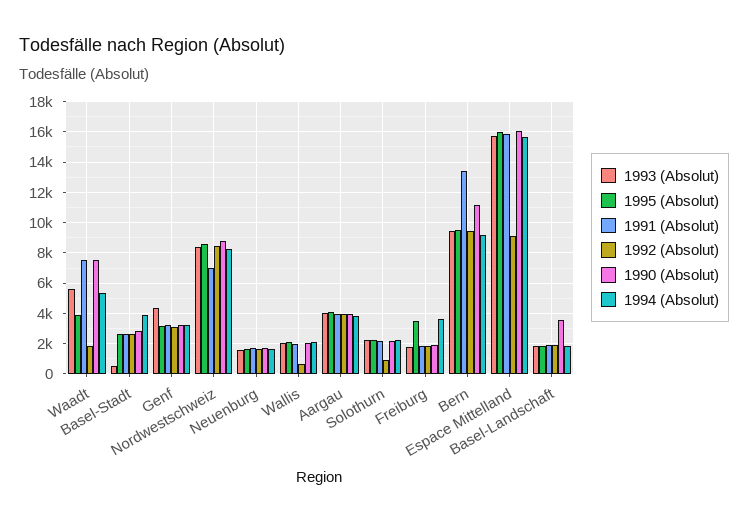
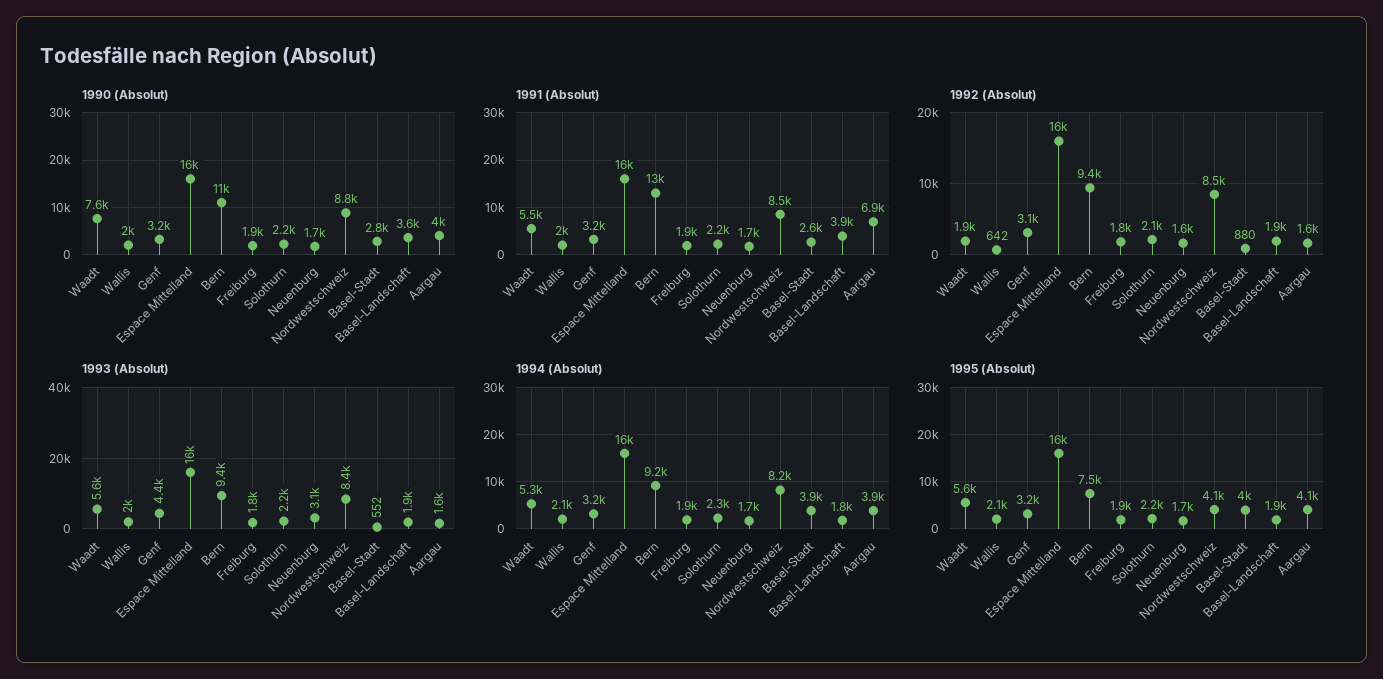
  {
    "1993 (Absolut)": {
      "Waadt": 5600,
      "Basel-Stadt": 552,
      "Genf": 4400,
      "Nordwestschweiz": 8400,
-     "Neuenburg": 1500,
+     "Neuenburg": 3100,
      "Wallis": 2000,
-     "Aargau": 4000,
+     "Aargau": 1600,
      "Solothurn": 2200,
      "Freiburg": 1800,
      "Bern": 9400,
      "Espace Mittelland": 16000,
      "Basel-Landschaft": 1900
    },
    "1995 (Absolut)": {
-     "Waadt": 4000,
+     "Waadt": 5600,
-     "Basel-Stadt": 2500,
+     "Basel-Stadt": 4000,
      "Genf": 3200,
-     "Nordwestschweiz": 8500,
+     "Nordwestschweiz": 4100,
      "Neuenburg": 1700,
      "Wallis": 2100,
      "Aargau": 4100,
      "Solothurn": 2200,
-     "Freiburg": 3500,
+     "Freiburg": 1900,
-     "Bern": 9500,
+     "Bern": 7500,
      "Espace Mittelland": 16000,
      "Basel-Landschaft": 1900
    },
    "1991 (Absolut)": {
-     "Waadt": 7500,
+     "Waadt": 5500,
      "Basel-Stadt": 2600,
      "Genf": 3200,
-     "Nordwestschweiz": 7000,
+     "Nordwestschweiz": 8500,
      "Neuenburg": 1700,
      "Wallis": 2000,
-     "Aargau": 4000,
+     "Aargau": 6900,
      "Solothurn": 2200,
      "Freiburg": 1900,
      "Bern": 13000,
      "Espace Mittelland": 16000,
-     "Basel-Landschaft": 2000
+     "Basel-Landschaft": 3900
    },
    "1992 (Absolut)": {
      "Waadt": 1900,
-     "Basel-Stadt": 2500,
+     "Basel-Stadt": 880,
      "Genf": 3100,
      "Nordwestschweiz": 8500,
      "Neuenburg": 1600,
      "Wallis": 642,
-     "Aargau": 4000,
+     "Aargau": 1600,
-     "Solothurn": 1000,
+     "Solothurn": 2100,
      "Freiburg": 1800,
      "Bern": 9400,
-     "Espace Mittelland": 9000,
+     "Espace Mittelland": 16000,
      "Basel-Landschaft": 1900
    },
    "1990 (Absolut)": {
      "Waadt": 7600,
      "Basel-Stadt": 2800,
      "Genf": 3200,
      "Nordwestschweiz": 8800,
      "Neuenburg": 1700,
      "Wallis": 2000,
      "Aargau": 4000,
      "Solothurn": 2200,
      "Freiburg": 1900,
      "Bern": 11000,
      "Espace Mittelland": 16000,
      "Basel-Landschaft": 3600
    },
    "1994 (Absolut)": {
      "Waadt": 5300,
      "Basel-Stadt": 3900,
      "Genf": 3200,
      "Nordwestschweiz": 8200,
      "Neuenburg": 1700,
      "Wallis": 2100,
      "Aargau": 3900,
      "Solothurn": 2300,
-     "Freiburg": 3500,
+     "Freiburg": 1900,
      "Bern": 9200,
      "Espace Mittelland": 16000,
      "Basel-Landschaft": 1800
    }
  }

